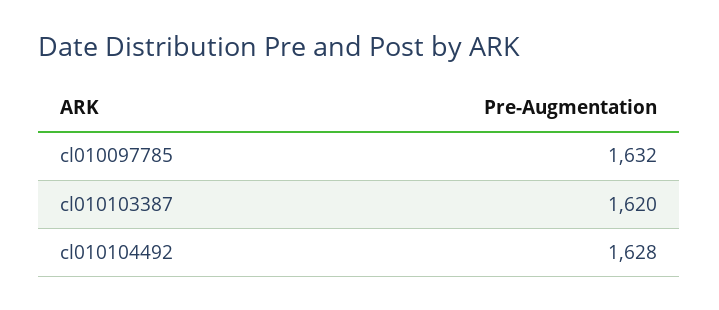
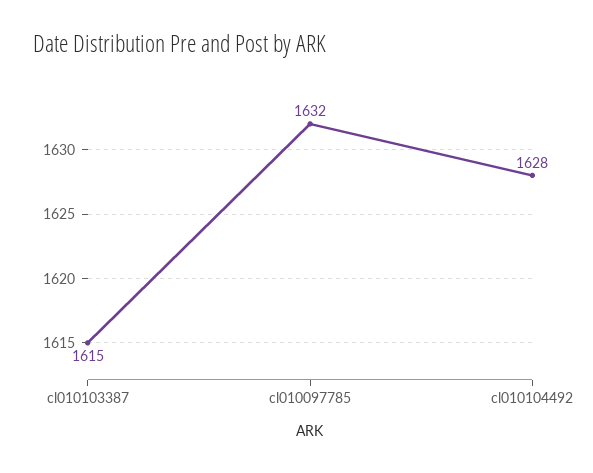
  {
    "cl010097785": 1632,
-   "cl010103387": 1620,
+   "cl010103387": 1615,
    "cl010104492": 1628
  }

